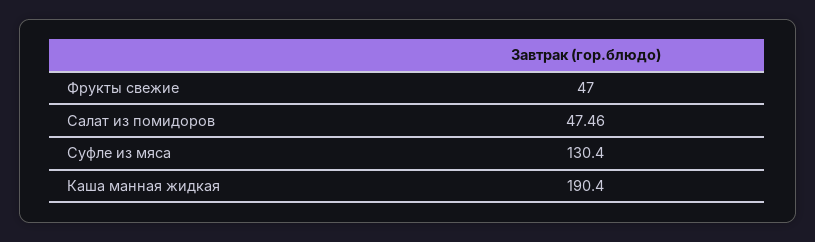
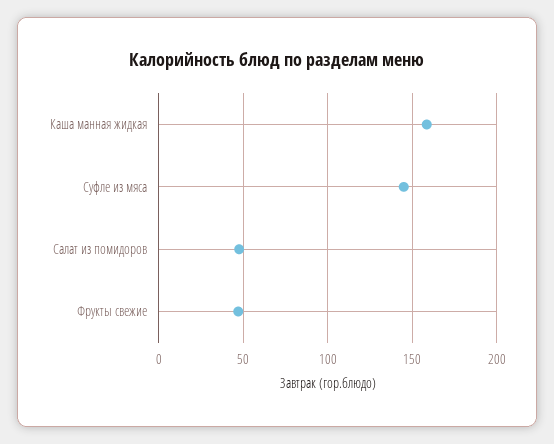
  {
    "Фрукты свежие": 47,
    "Салат из помидоров": 47.46,
-   "Суфле из мяса": 130.4,
+   "Суфле из мяса": 145,
-   "Каша манная жидкая": 190.4
+   "Каша манная жидкая": 160
  }

